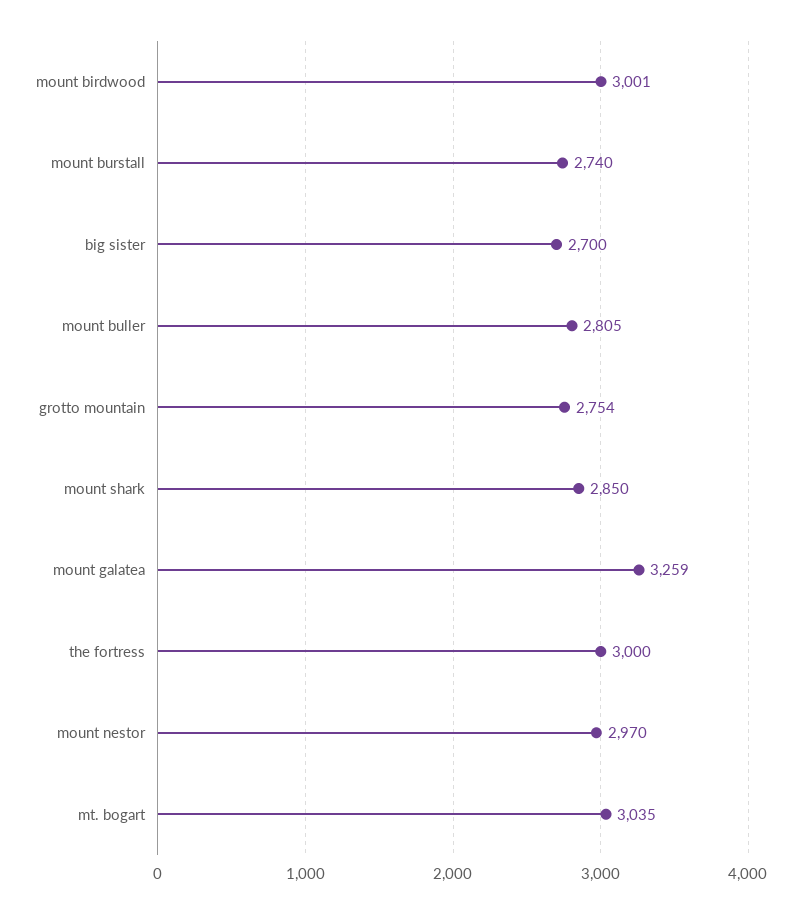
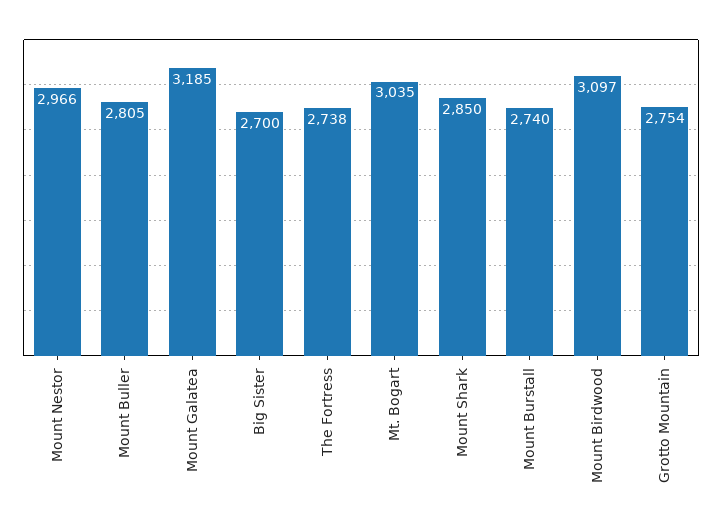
  {
-   "mount birdwood": 3001,
+   "mount birdwood": 3097,
    "mount burstall": 2740,
    "big sister": 2700,
    "mount buller": 2805,
    "grotto mountain": 2754,
    "mount shark": 2850,
-   "mount galatea": 3259,
+   "mount galatea": 3185,
-   "the fortress": 3000,
+   "the fortress": 2738,
-   "mount nestor": 2970,
+   "mount nestor": 2966,
    "mt. bogart": 3035
  }

